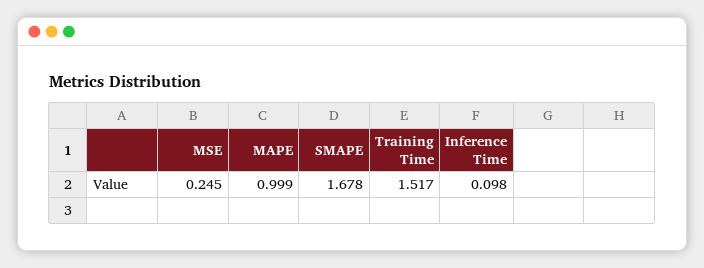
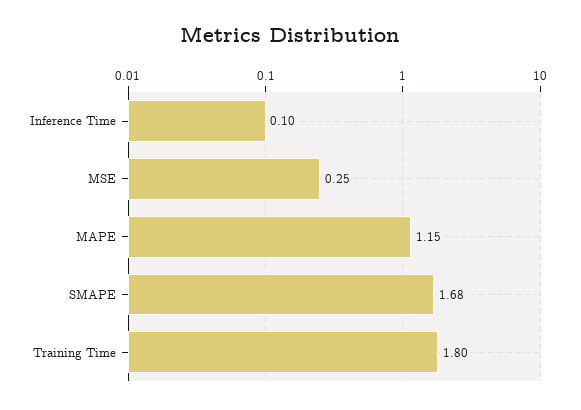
  {
    "MSE": 0.245,
-   "MAPE": 0.999,
+   "MAPE": 1.15,
    "SMAPE": 1.678,
-   "Training Time": 1.517,
+   "Training Time": 1.8,
    "Inference Time": 0.098
  }

